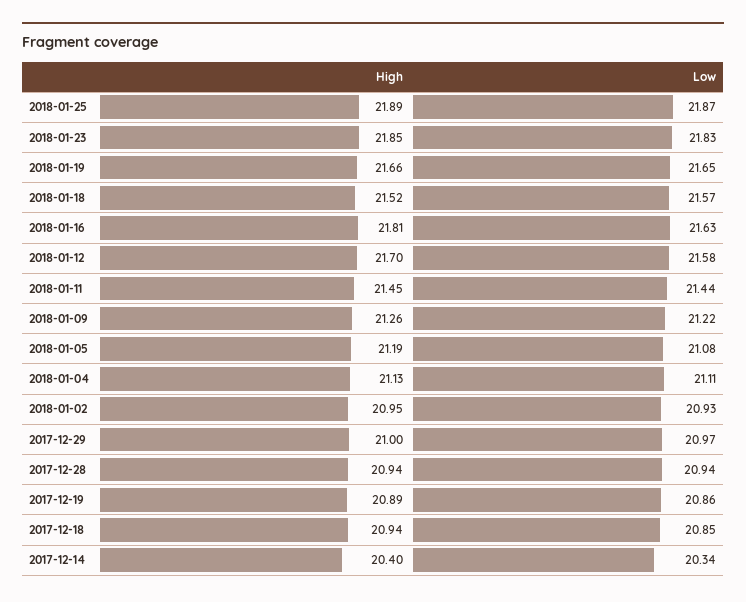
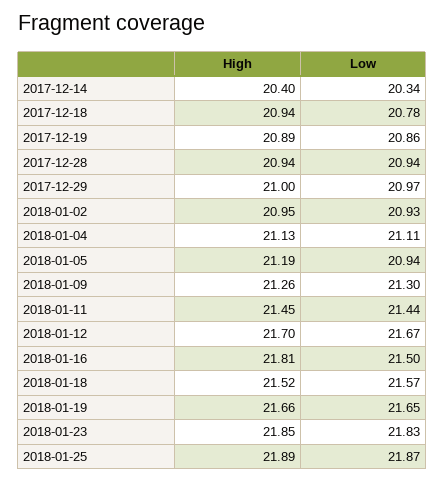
  {
    "High": {
      "2018-01-25": 21.89,
      "2018-01-23": 21.85,
      "2018-01-19": 21.66,
      "2018-01-18": 21.52,
      "2018-01-16": 21.81,
      "2018-01-12": 21.7,
      "2018-01-11": 21.45,
      "2018-01-09": 21.26,
      "2018-01-05": 21.19,
      "2018-01-04": 21.13,
      "2018-01-02": 20.95,
      "2017-12-29": 21,
      "2017-12-28": 20.94,
      "2017-12-19": 20.89,
      "2017-12-18": 20.94,
      "2017-12-14": 20.4
    },
    "Low": {
      "2018-01-25": 21.87,
      "2018-01-23": 21.83,
      "2018-01-19": 21.65,
      "2018-01-18": 21.57,
-     "2018-01-16": 21.63,
+     "2018-01-16": 21.5,
-     "2018-01-12": 21.58,
+     "2018-01-12": 21.67,
      "2018-01-11": 21.44,
-     "2018-01-09": 21.22,
+     "2018-01-09": 21.3,
-     "2018-01-05": 21.08,
+     "2018-01-05": 20.94,
      "2018-01-04": 21.11,
      "2018-01-02": 20.93,
      "2017-12-29": 20.97,
      "2017-12-28": 20.94,
      "2017-12-19": 20.86,
-     "2017-12-18": 20.85,
+     "2017-12-18": 20.78,
      "2017-12-14": 20.34
    }
  }

